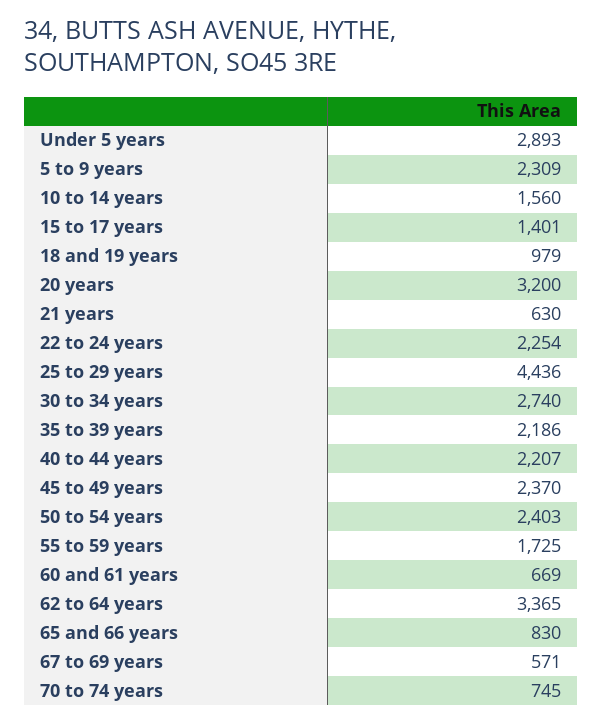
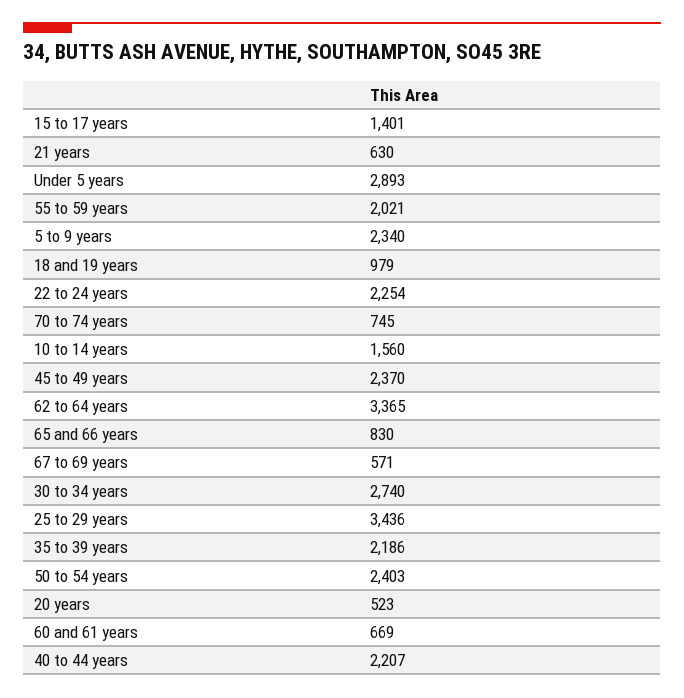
  {
    "Under 5 years": 2893,
-   "5 to 9 years": 2309,
+   "5 to 9 years": 2340,
    "10 to 14 years": 1560,
    "15 to 17 years": 1401,
    "18 and 19 years": 979,
-   "20 years": 3200,
+   "20 years": 523,
    "21 years": 630,
    "22 to 24 years": 2254,
-   "25 to 29 years": 4436,
+   "25 to 29 years": 3436,
    "30 to 34 years": 2740,
    "35 to 39 years": 2186,
    "40 to 44 years": 2207,
    "45 to 49 years": 2370,
    "50 to 54 years": 2403,
-   "55 to 59 years": 1725,
+   "55 to 59 years": 2021,
    "60 and 61 years": 669,
    "62 to 64 years": 3365,
    "65 and 66 years": 830,
    "67 to 69 years": 571,
    "70 to 74 years": 745
  }

